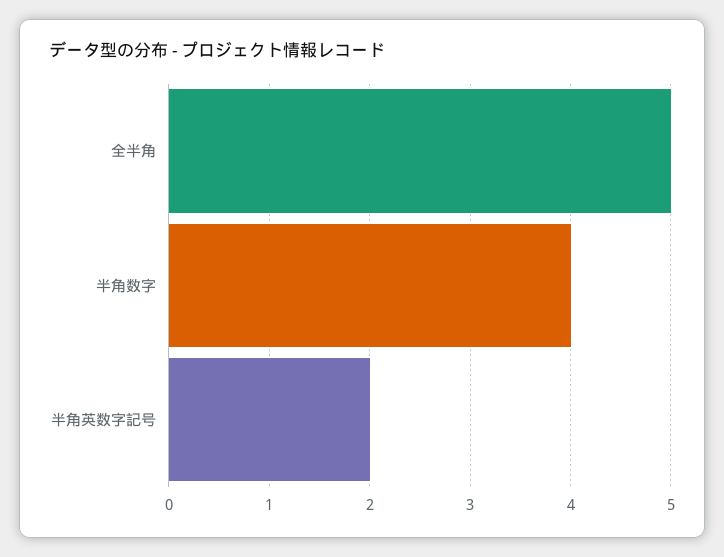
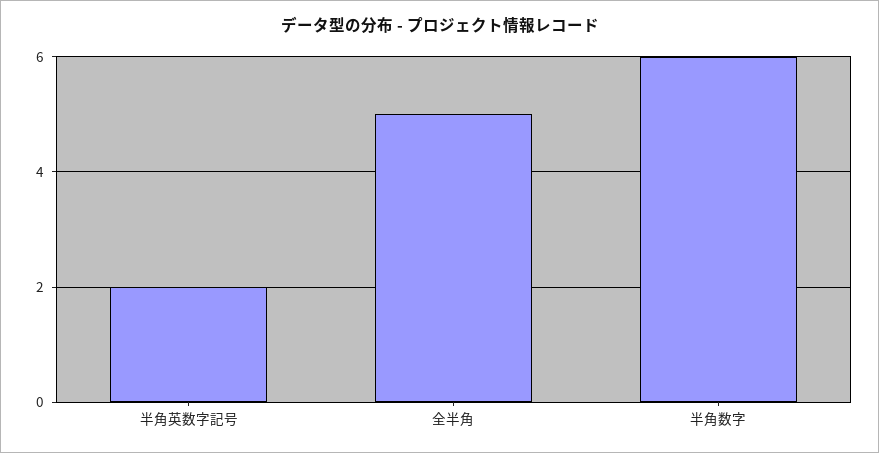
  {
    "全半角": 5,
-   "半角数字": 4,
+   "半角数字": 6,
    "半角英数字記号": 2
  }

